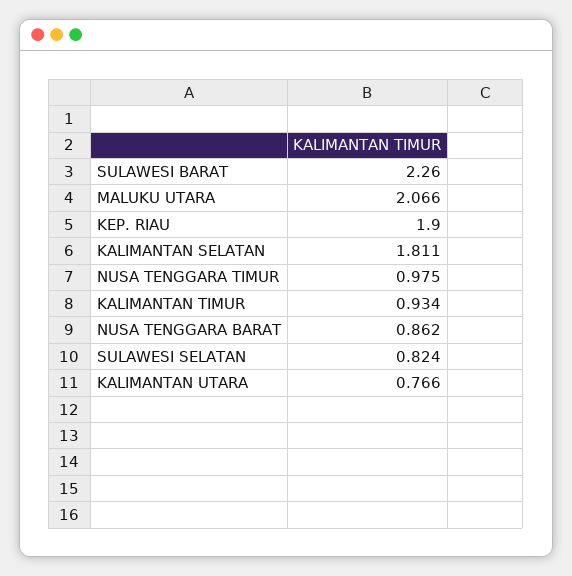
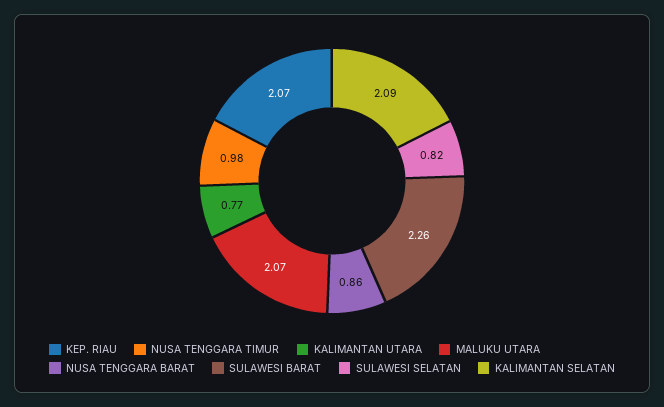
  {
    "SULAWESI BARAT": 2.26,
    "MALUKU UTARA": 2.066,
-   "KEP. RIAU": 1.9,
+   "KEP. RIAU": 2.07,
-   "KALIMANTAN SELATAN": 1.811,
+   "KALIMANTAN SELATAN": 2.09,
    "NUSA TENGGARA TIMUR": 0.975,
-   "KALIMANTAN TIMUR": 0.934,
    "NUSA TENGGARA BARAT": 0.862,
    "SULAWESI SELATAN": 0.824,
    "KALIMANTAN UTARA": 0.766
  }

